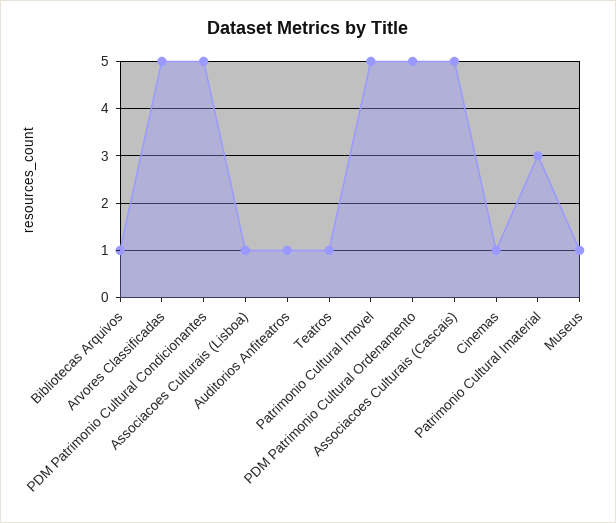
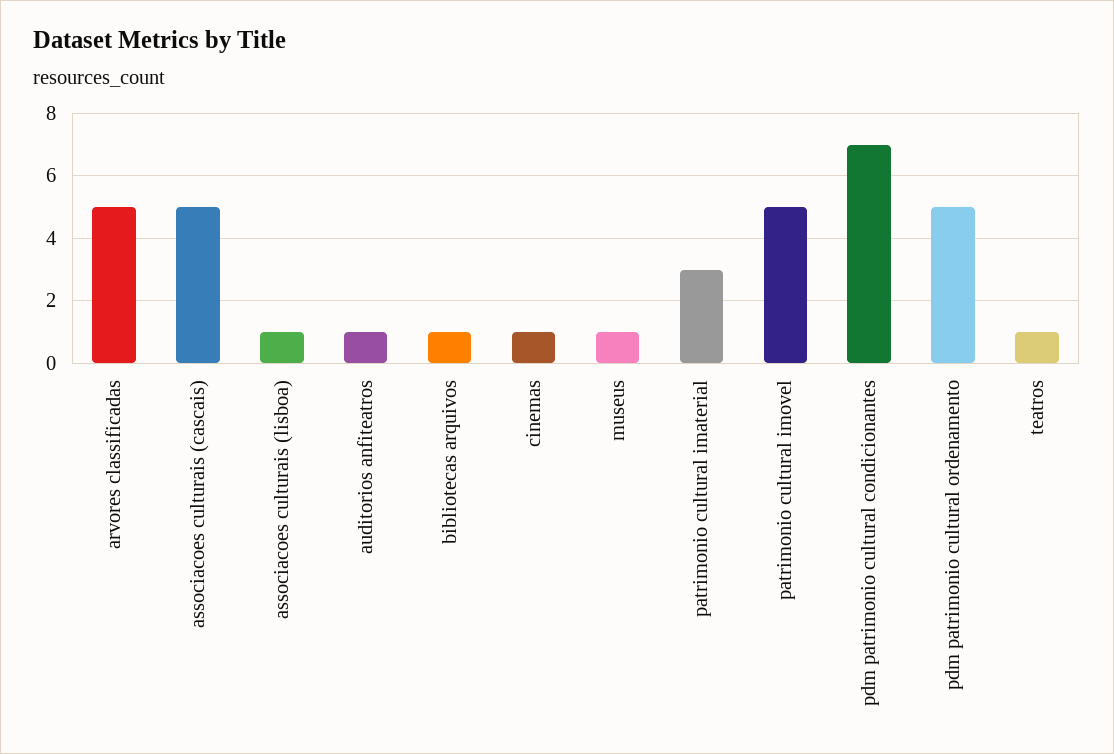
  {
    "Bibliotecas Arquivos": 1,
    "Arvores Classificadas": 5,
-   "PDM Patrimonio Cultural Condicionantes": 5,
+   "PDM Patrimonio Cultural Condicionantes": 7,
    "Associacoes Culturais (Lisboa)": 1,
    "Auditorios Anfiteatros": 1,
    "Teatros": 1,
    "Patrimonio Cultural Imovel": 5,
    "PDM Patrimonio Cultural Ordenamento": 5,
    "Associacoes Culturais (Cascais)": 5,
    "Cinemas": 1,
    "Patrimonio Cultural Imaterial": 3,
    "Museus": 1
  }

